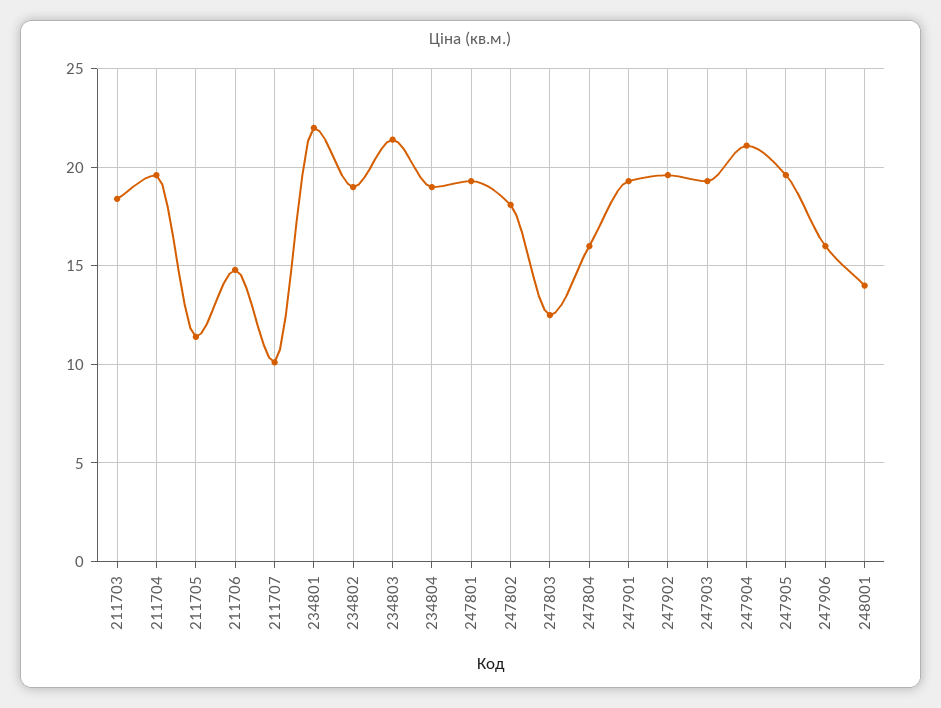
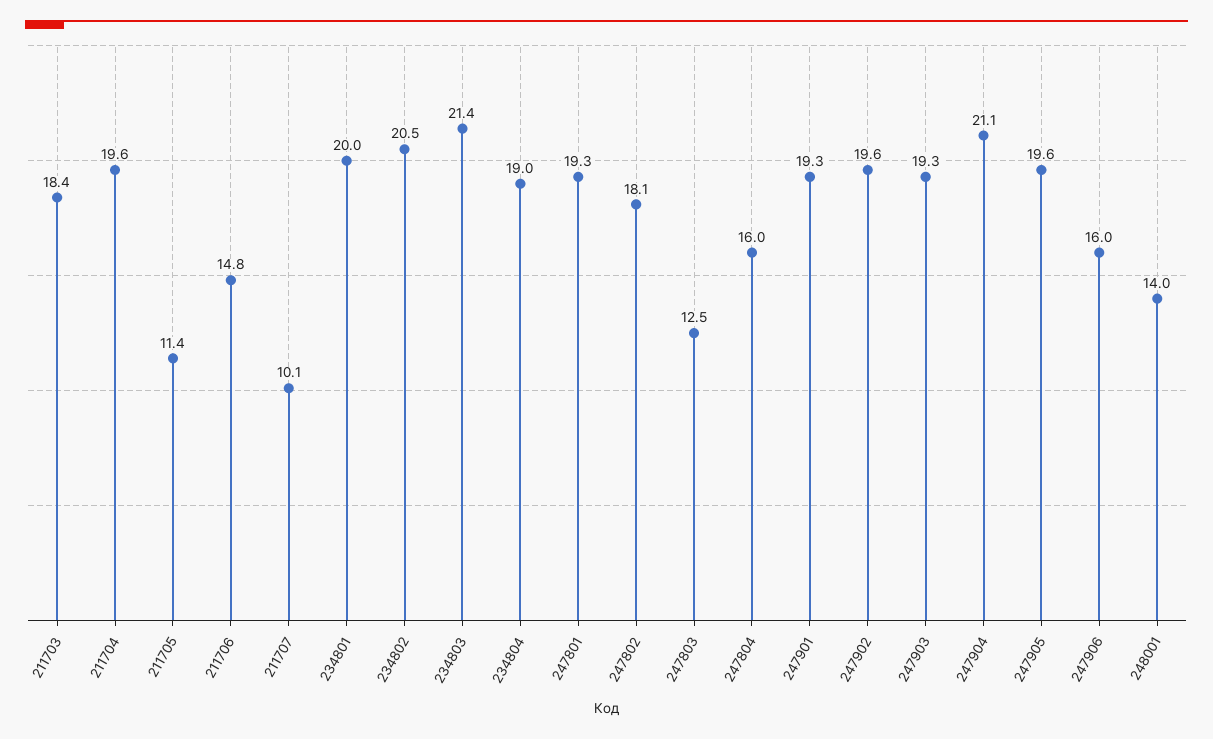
  {
    "211703": 18.4,
    "211704": 19.6,
    "211705": 11.4,
    "211706": 14.8,
    "211707": 10.1,
-   "234801": 22,
+   "234801": 20,
-   "234802": 19,
+   "234802": 20.5,
    "234803": 21.4,
    "234804": 19,
    "247801": 19.3,
    "247802": 18.1,
    "247803": 12.5,
    "247804": 16,
    "247901": 19.3,
    "247902": 19.6,
    "247903": 19.3,
    "247904": 21.1,
    "247905": 19.6,
    "247906": 16,
    "248001": 14
  }

